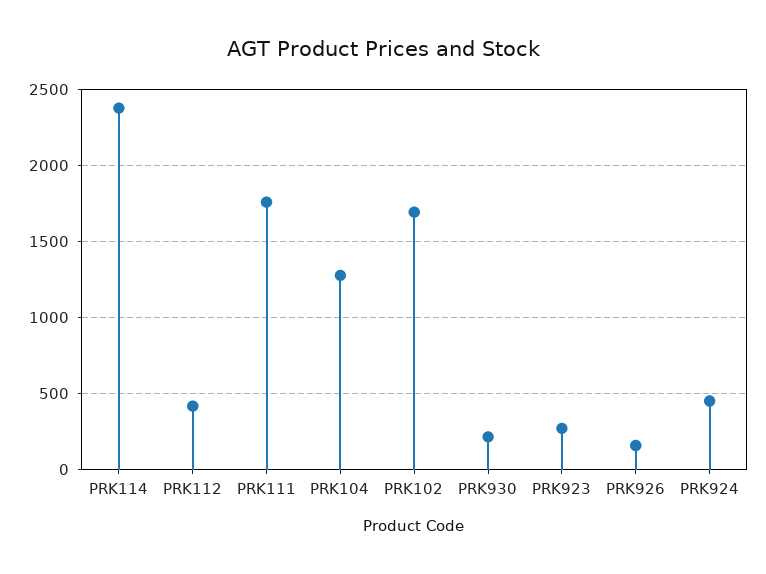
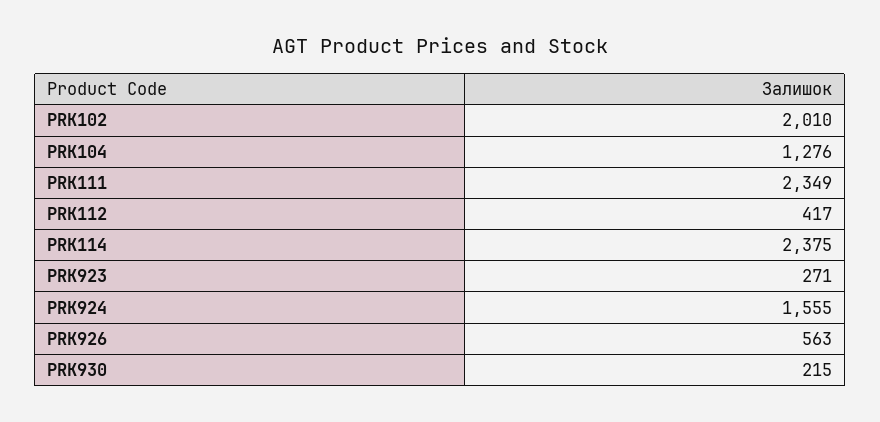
  {
    "PRK114": 2375,
    "PRK112": 417,
-   "PRK111": 1750,
+   "PRK111": 2349,
    "PRK104": 1276,
-   "PRK102": 1700,
+   "PRK102": 2010,
    "PRK930": 215,
    "PRK923": 271,
-   "PRK926": 150,
+   "PRK926": 563,
-   "PRK924": 450
+   "PRK924": 1555
  }

